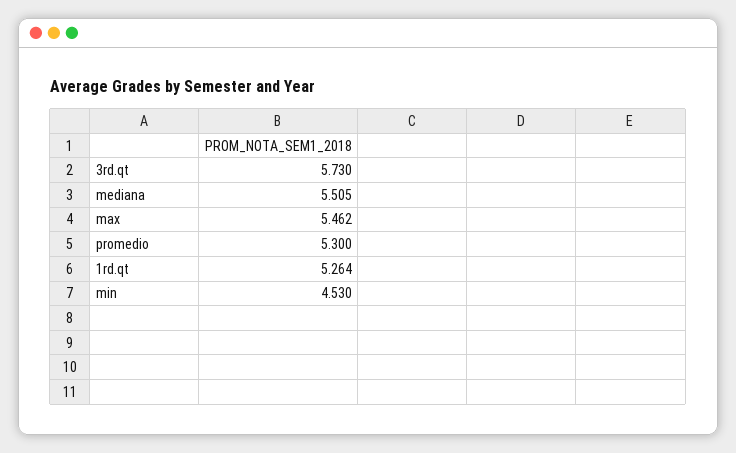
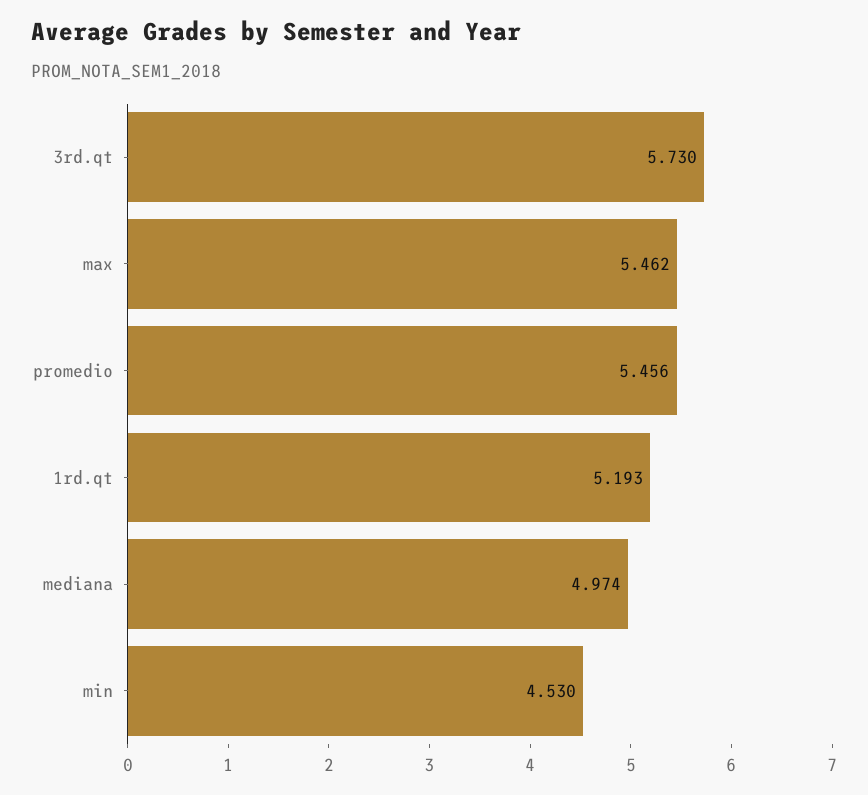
  {
    "3rd.qt": 5.73,
-   "mediana": 5.505,
+   "mediana": 4.974,
    "max": 5.462,
-   "promedio": 5.3,
+   "promedio": 5.456,
-   "1rd.qt": 5.264,
+   "1rd.qt": 5.193,
    "min": 4.53
  }

